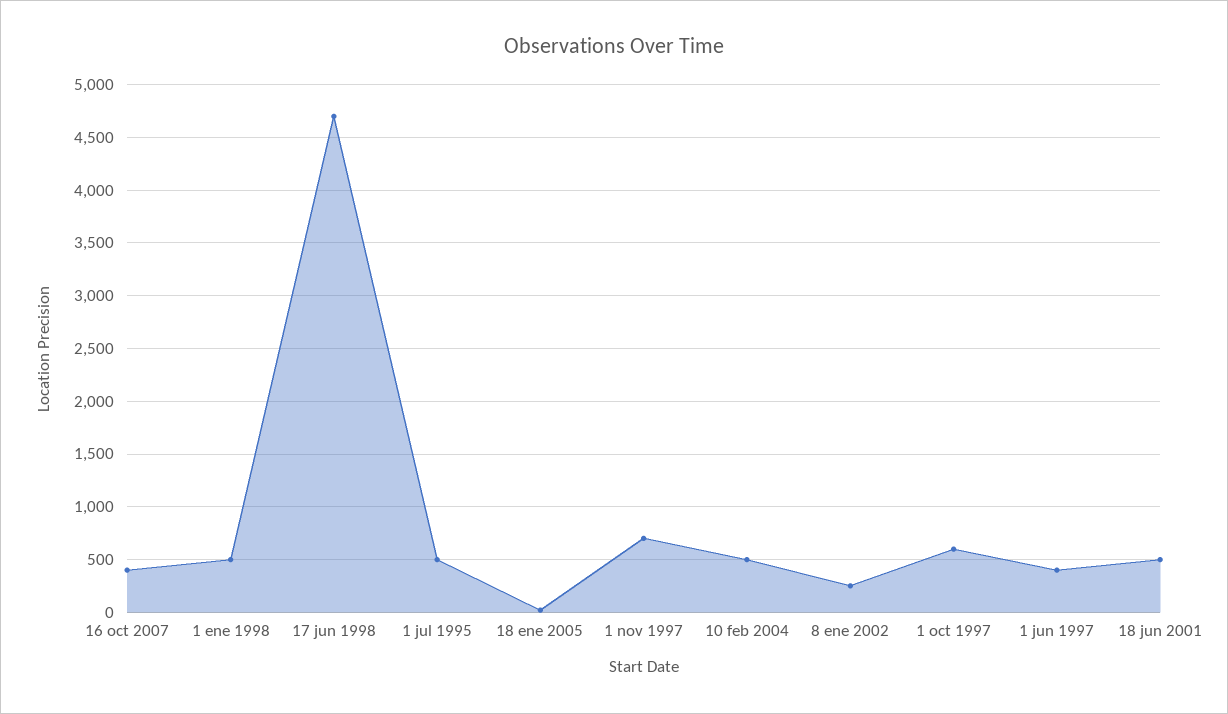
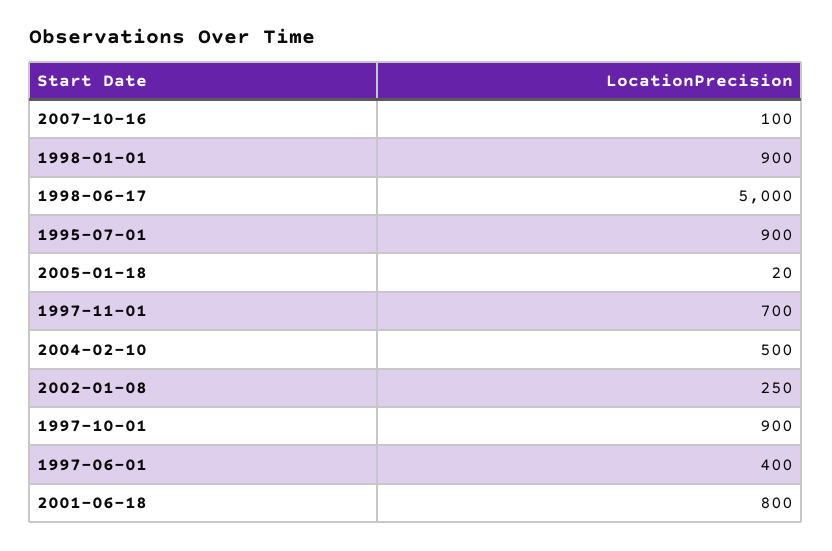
  {
-   "16 oct 2007": 400,
+   "16 oct 2007": 100,
-   "1 ene 1998": 500,
+   "1 ene 1998": 900,
-   "17 jun 1998": 4700,
+   "17 jun 1998": 5000,
-   "1 jul 1995": 500,
+   "1 jul 1995": 900,
    "18 ene 2005": 20,
    "1 nov 1997": 700,
    "10 feb 2004": 500,
    "8 ene 2002": 250,
-   "1 oct 1997": 600,
+   "1 oct 1997": 900,
    "1 jun 1997": 400,
-   "18 jun 2001": 500
+   "18 jun 2001": 800
  }

